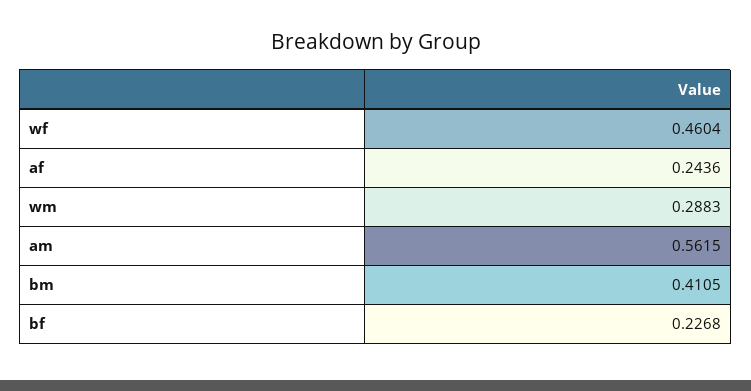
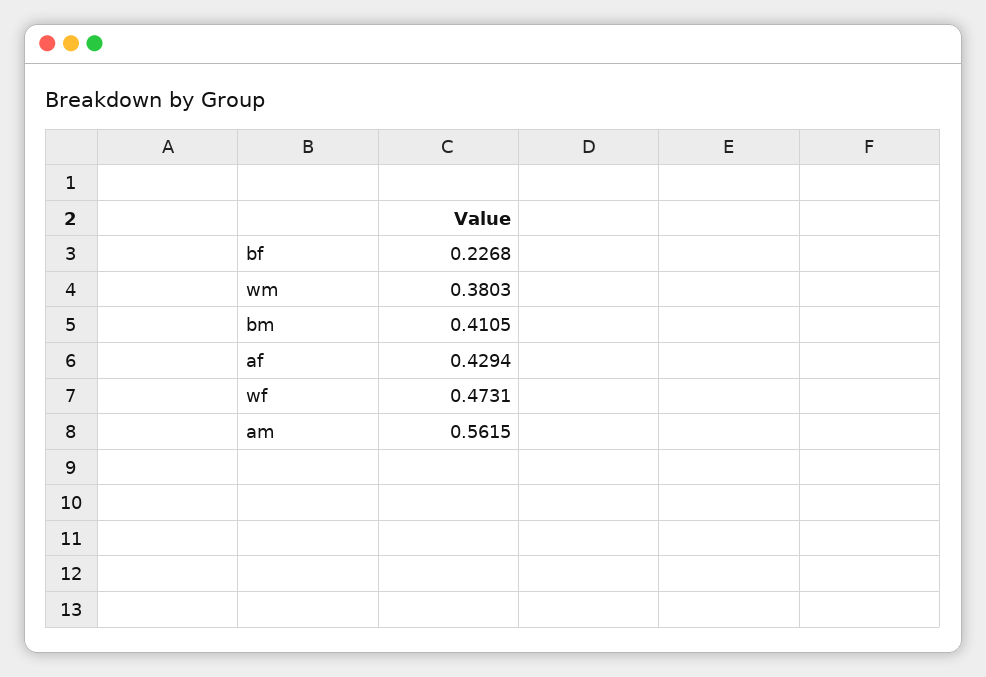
  {
-   "wf": 0.4604,
+   "wf": 0.4731,
-   "af": 0.2436,
+   "af": 0.4294,
-   "wm": 0.2883,
+   "wm": 0.3803,
    "am": 0.5615,
    "bm": 0.4105,
    "bf": 0.2268
  }

